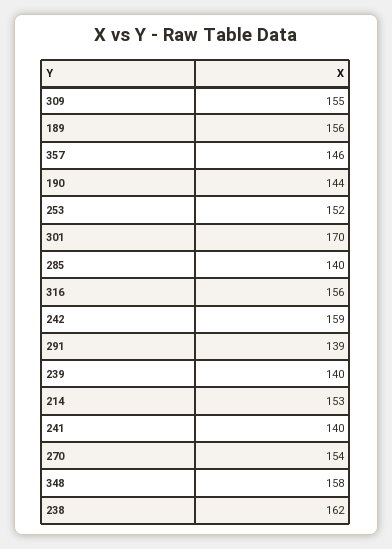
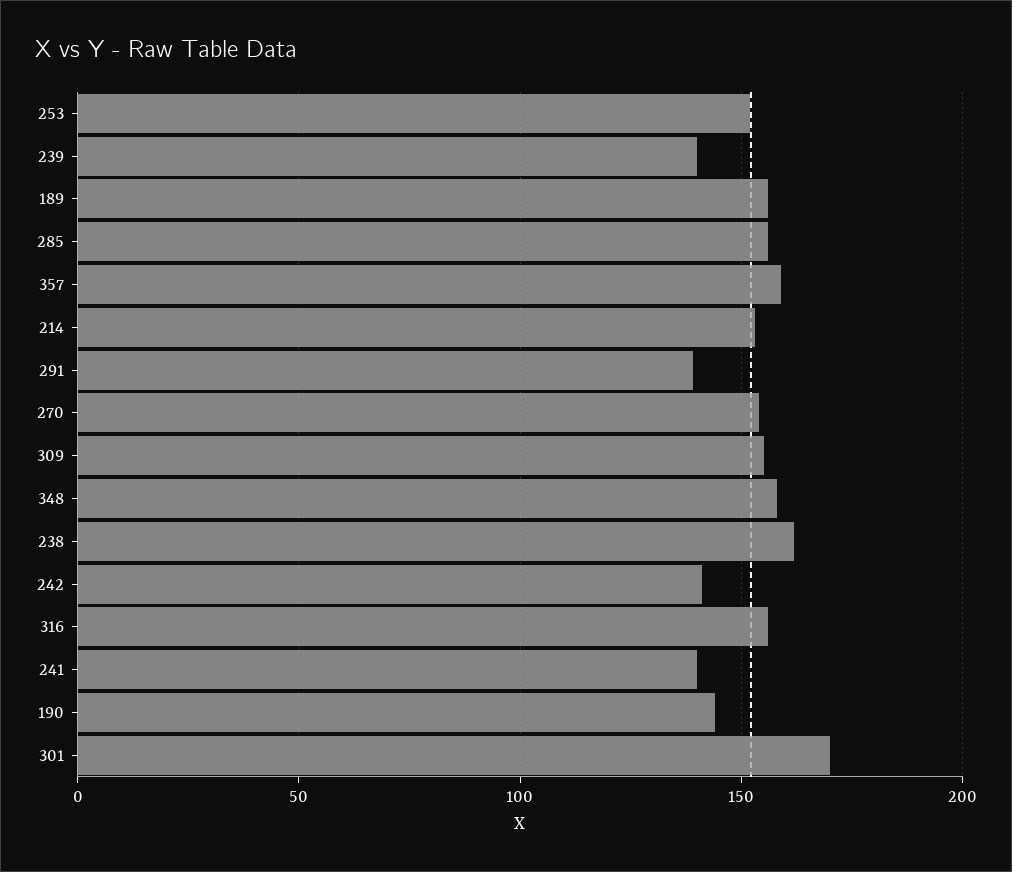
  {
    "309": 155,
    "189": 156,
-   "357": 146,
+   "357": 160,
    "190": 144,
    "253": 152,
    "301": 170,
-   "285": 140,
+   "285": 155,
    "316": 156,
-   "242": 159,
+   "242": 140,
    "291": 139,
    "239": 140,
    "214": 153,
    "241": 140,
    "270": 154,
    "348": 158,
    "238": 162
  }

